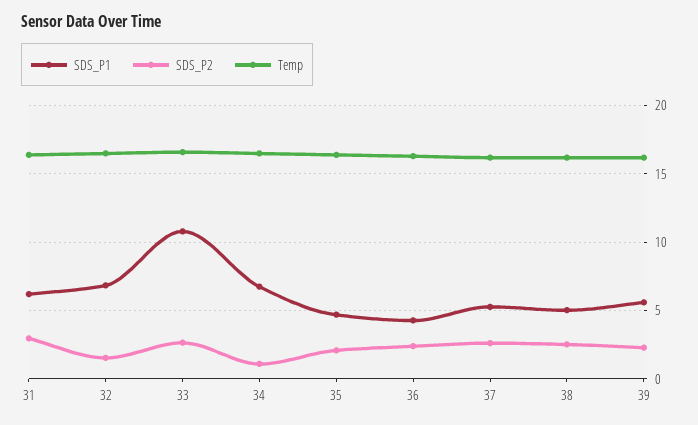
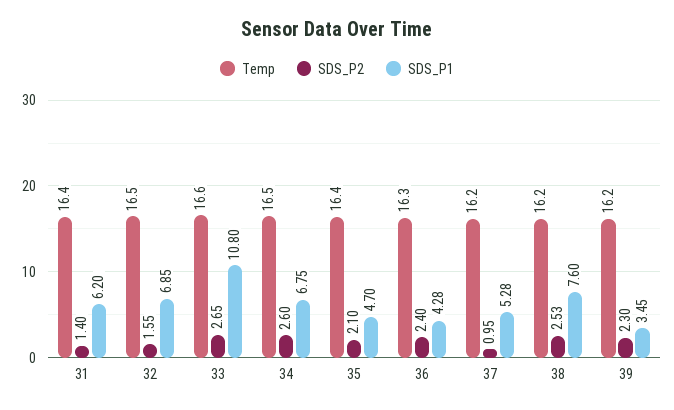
  {
    "SDS_P1": {
      "31": 6.2,
      "32": 6.85,
      "33": 10.8,
      "34": 6.75,
      "35": 4.7,
      "36": 4.28,
      "37": 5.28,
-     "38": 5,
+     "38": 7.6,
-     "39": 5.5
+     "39": 3.45
    },
    "SDS_P2": {
-     "31": 3,
+     "31": 1.4,
      "32": 1.55,
      "33": 2.65,
-     "34": 1,
+     "34": 2.6,
      "35": 2.1,
      "36": 2.4,
-     "37": 2.5,
+     "37": 0.95,
      "38": 2.53,
      "39": 2.3
    },
    "Temp": {
      "31": 16.4,
      "32": 16.5,
      "33": 16.6,
      "34": 16.5,
      "35": 16.4,
      "36": 16.3,
      "37": 16.2,
      "38": 16.2,
      "39": 16.2
    }
  }

